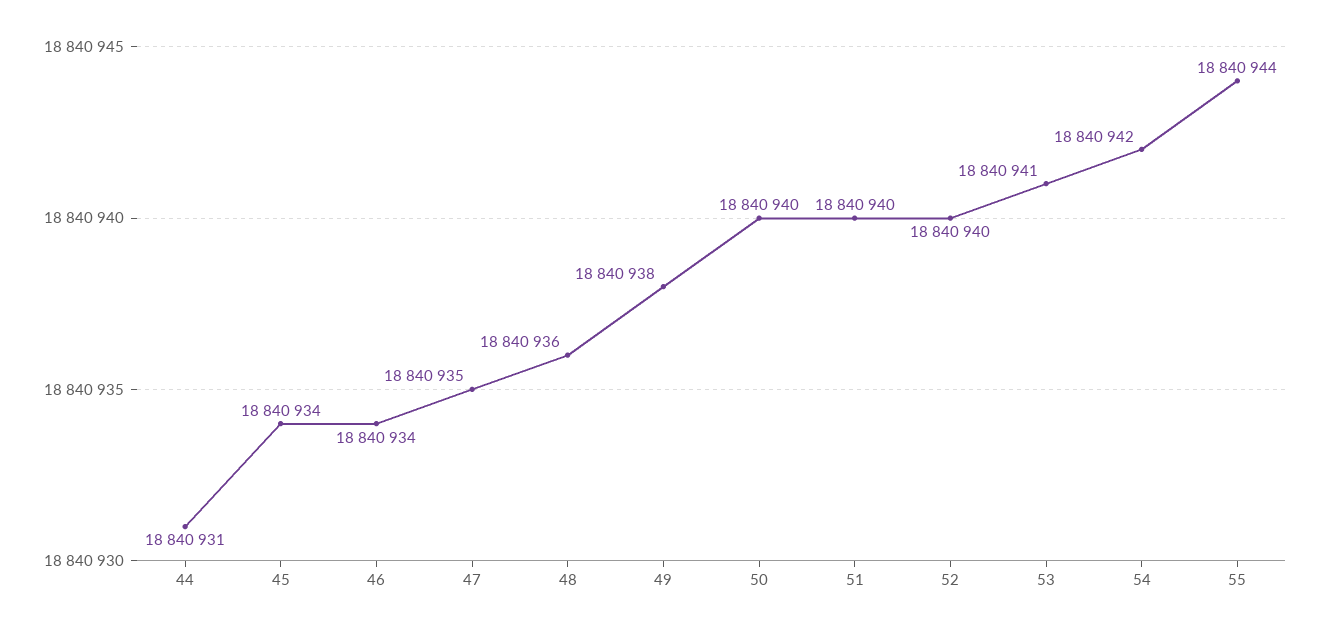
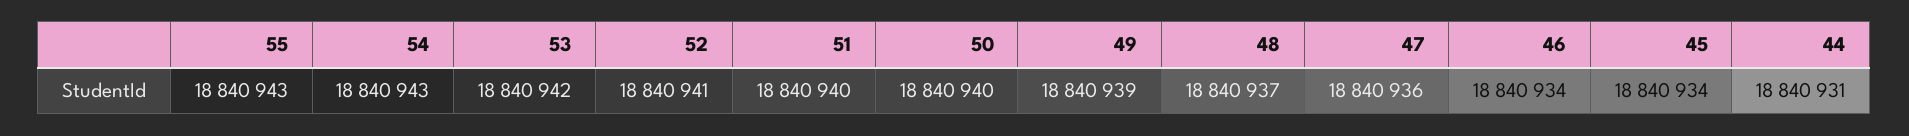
  {
    "44": 18840931,
    "45": 18840934,
    "46": 18840934,
-   "47": 18840935,
+   "47": 18840936,
-   "48": 18840936,
+   "48": 18840937,
-   "49": 18840938,
+   "49": 18840939,
    "50": 18840940,
    "51": 18840940,
-   "52": 18840940,
+   "52": 18840941,
-   "53": 18840941,
+   "53": 18840942,
-   "54": 18840942,
+   "54": 18840943,
-   "55": 18840944
+   "55": 18840943
  }

